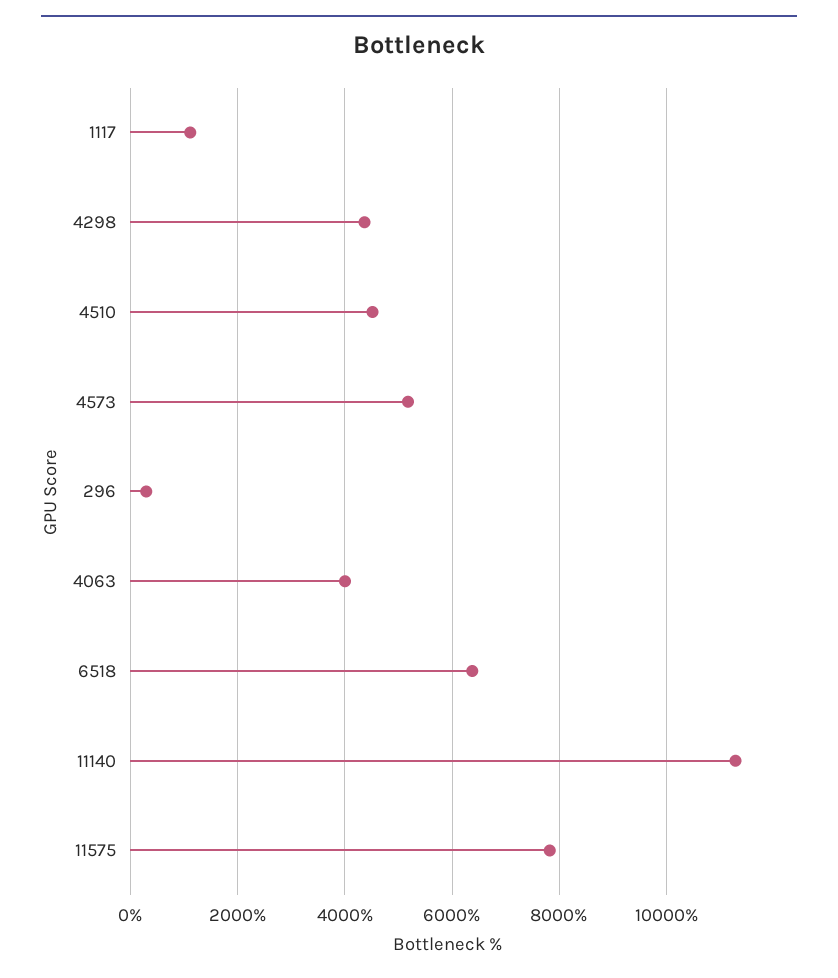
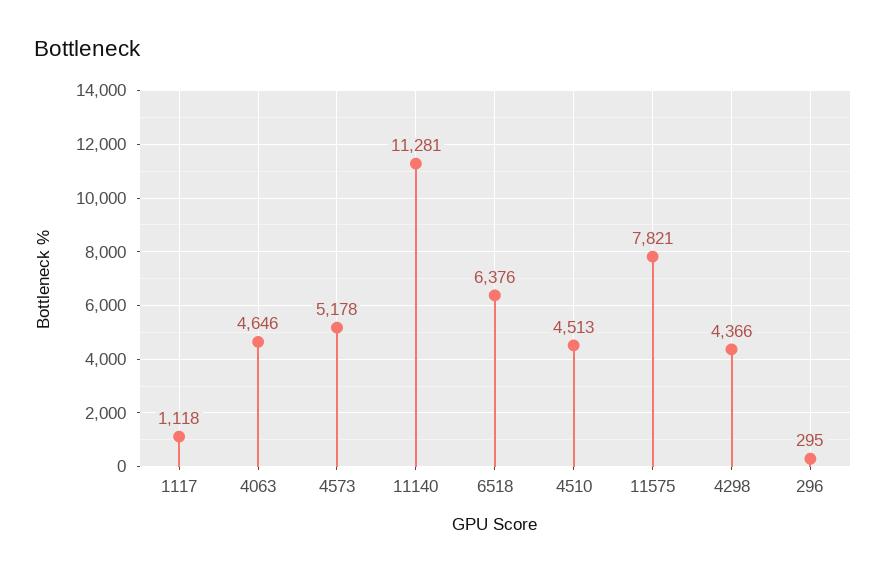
  {
    "1117": 1118,
    "4298": 4366,
    "4510": 4513,
    "4573": 5178,
    "296": 295,
-   "4063": 4000,
+   "4063": 4646,
    "6518": 6376,
    "11140": 11281,
    "11575": 7821
  }

